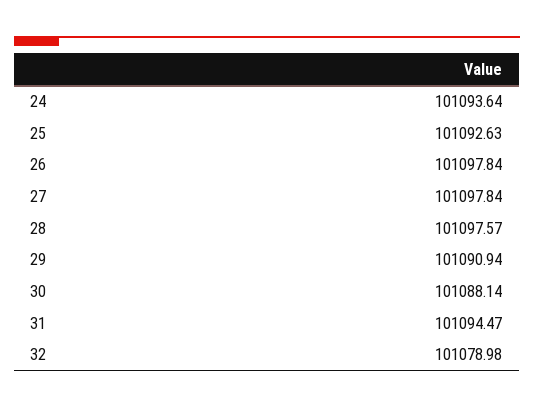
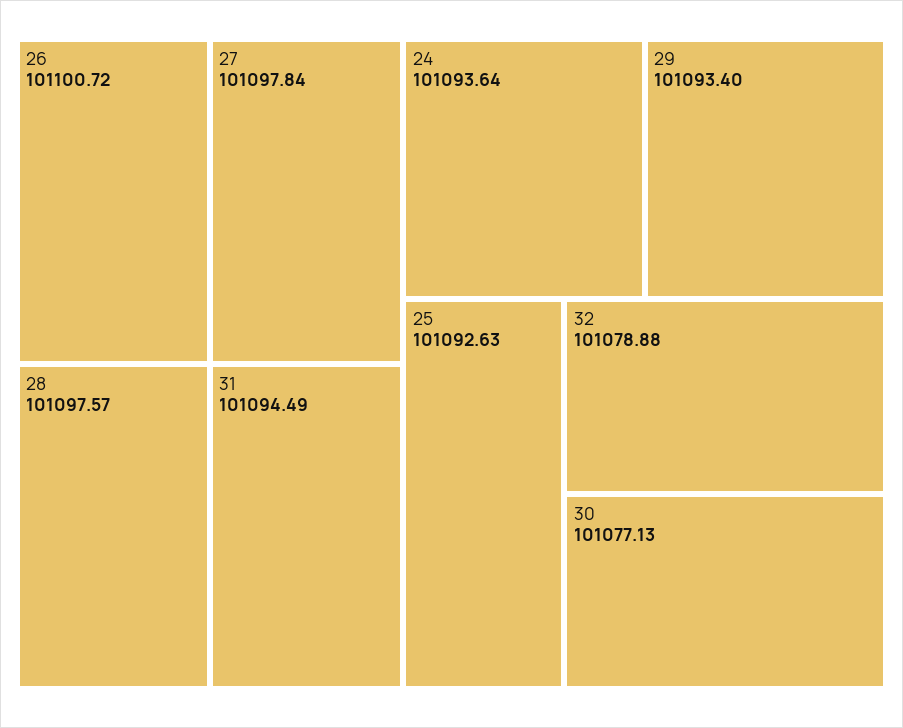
  {
    "24": 101093.64,
    "25": 101092.63,
-   "26": 101097.84,
+   "26": 101100.72,
    "27": 101097.84,
    "28": 101097.57,
-   "29": 101090.94,
+   "29": 101093.4,
-   "30": 101088.14,
+   "30": 101077.13,
-   "31": 101094.47,
+   "31": 101094.49,
-   "32": 101078.98
+   "32": 101078.88
  }

